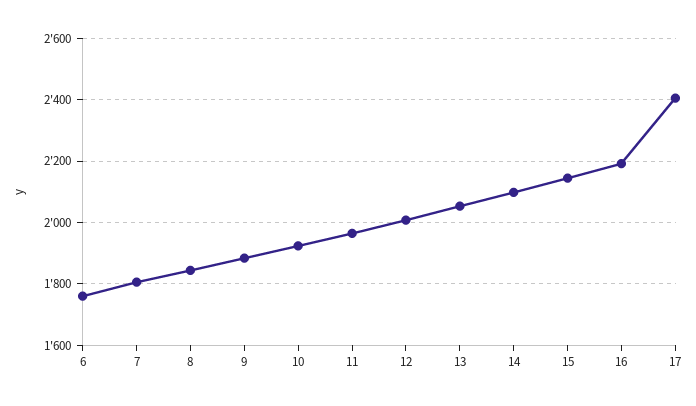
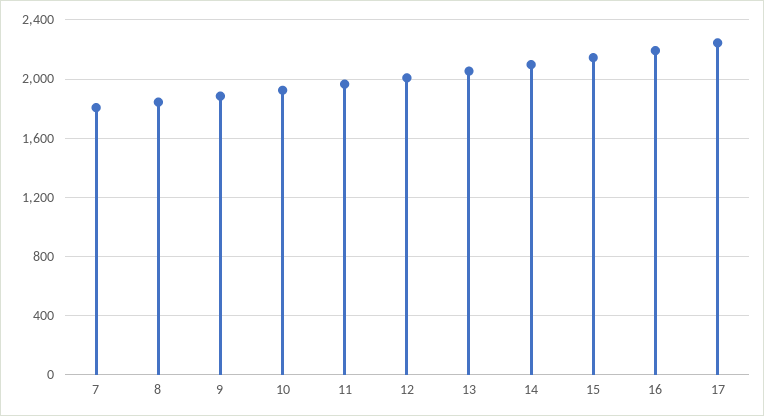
  {
-   "6": 1760,
    "7": 1800,
    "8": 1840,
    "9": 1880,
    "10": 1920,
    "11": 1960,
    "12": 2000,
    "13": 2060,
    "14": 2100,
    "15": 2140,
    "16": 2200,
-   "17": 2400
+   "17": 2250
  }

